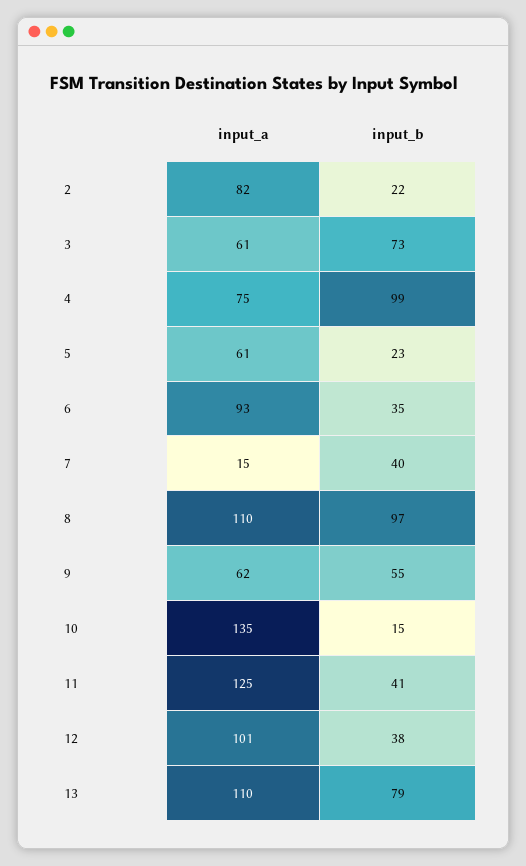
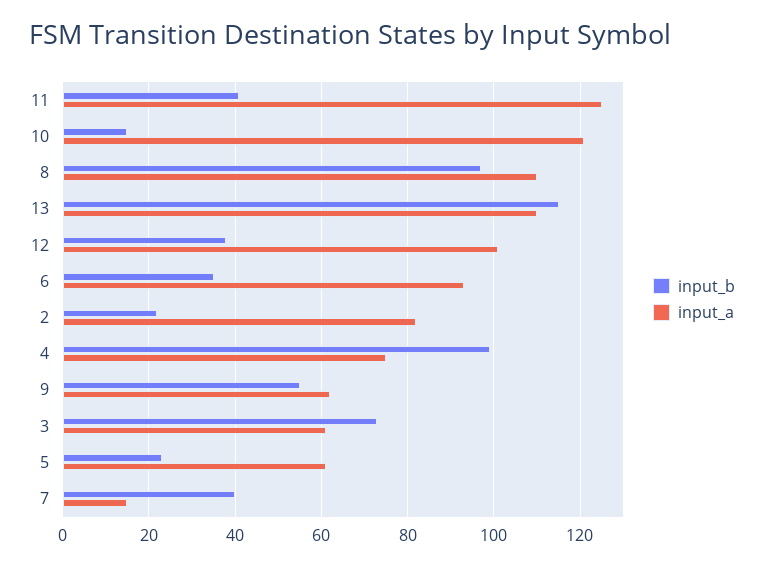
  {
    "input_a": {
      "2": 82,
      "3": 61,
      "4": 75,
      "5": 61,
      "6": 93,
      "7": 15,
      "8": 110,
      "9": 62,
-     "10": 135,
+     "10": 120,
      "11": 125,
      "12": 101,
      "13": 110
    },
    "input_b": {
      "2": 22,
      "3": 73,
      "4": 99,
      "5": 23,
      "6": 35,
      "7": 40,
      "8": 97,
      "9": 55,
      "10": 15,
      "11": 41,
      "12": 38,
-     "13": 79
+     "13": 115
    }
  }

